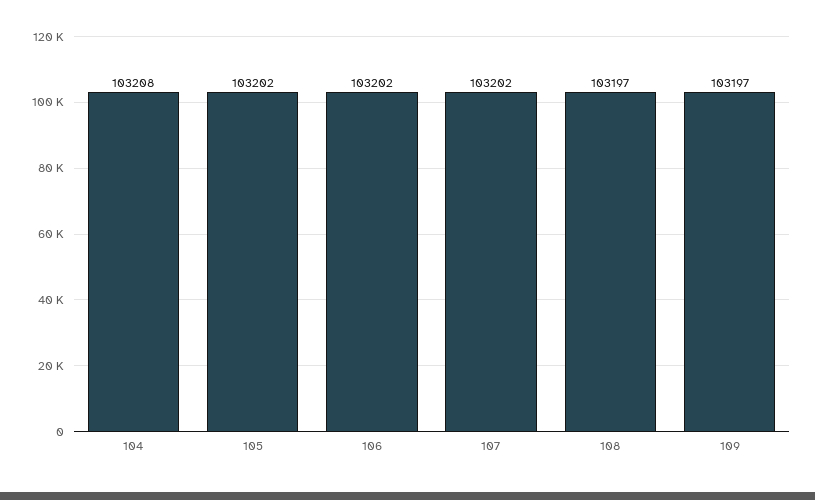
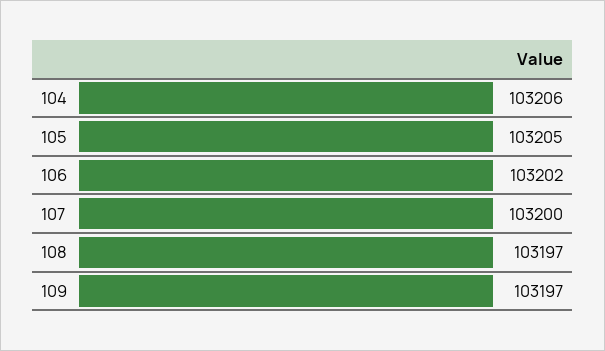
  {
-   "104": 103208,
+   "104": 103206,
-   "105": 103202,
+   "105": 103205,
    "106": 103202,
-   "107": 103202,
+   "107": 103200,
    "108": 103197,
    "109": 103197
  }

